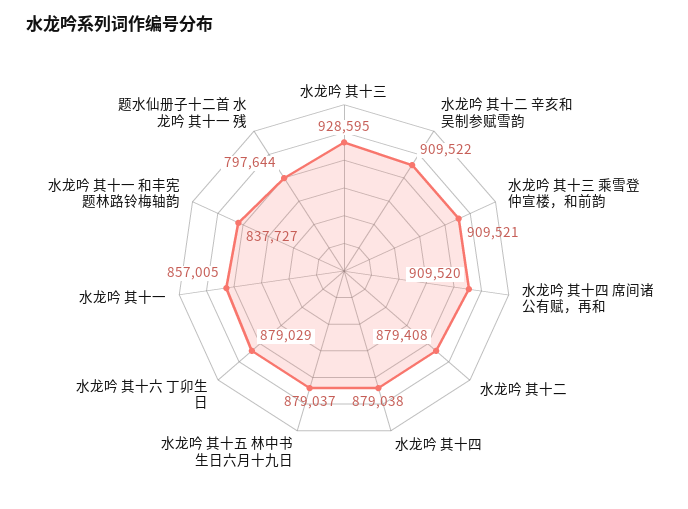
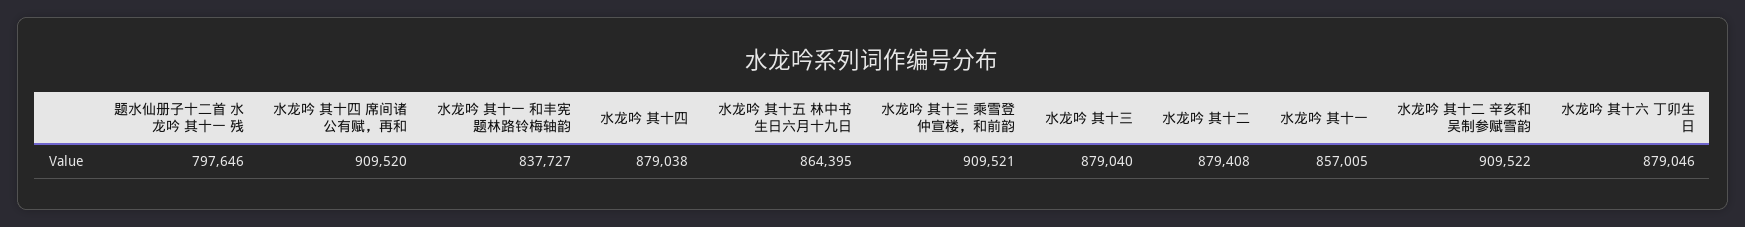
  {
-   "水龙吟 其十三": 928595,
+   "水龙吟 其十三": 879040,
    "水龙吟 其十二 辛亥和吴制参赋雪韵": 909522,
    "水龙吟 其十三 乘雪登仲宣楼，和前韵": 909521,
    "水龙吟 其十四 席间诸公有赋，再和": 909520,
    "水龙吟 其十二": 879408,
    "水龙吟 其十四": 879038,
-   "水龙吟 其十五 林中书生日六月十九日": 879037,
+   "水龙吟 其十五 林中书生日六月十九日": 864395,
-   "水龙吟 其十六 丁卯生日": 879029,
+   "水龙吟 其十六 丁卯生日": 879046,
    "水龙吟 其十一": 857005,
    "水龙吟 其十一 和丰宪题林路铃梅轴韵": 837727,
-   "题水仙册子十二首 水龙吟 其十一 残": 797644
+   "题水仙册子十二首 水龙吟 其十一 残": 797646
  }

